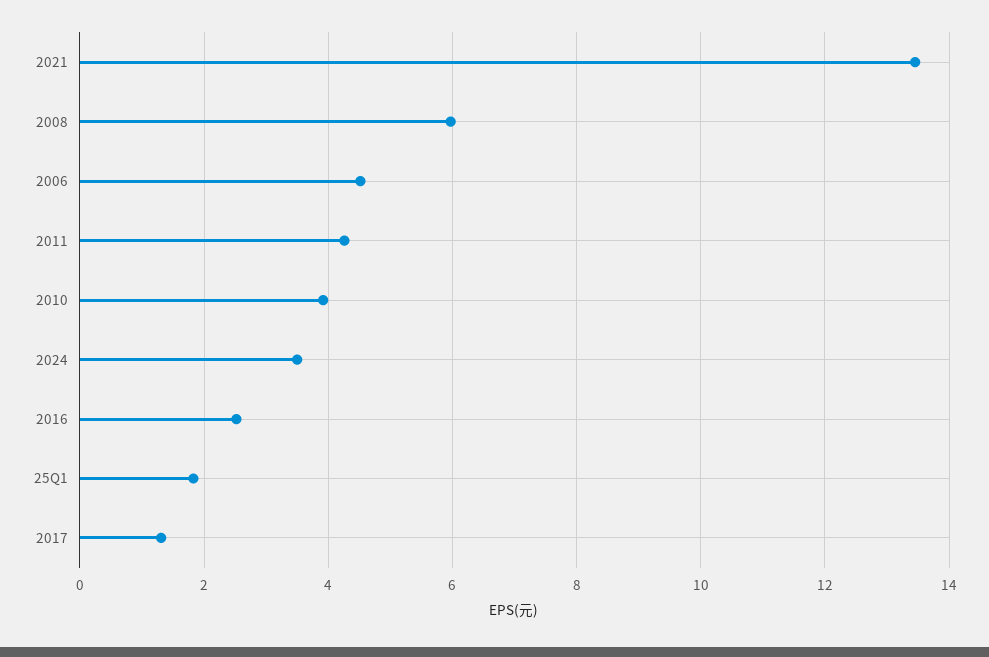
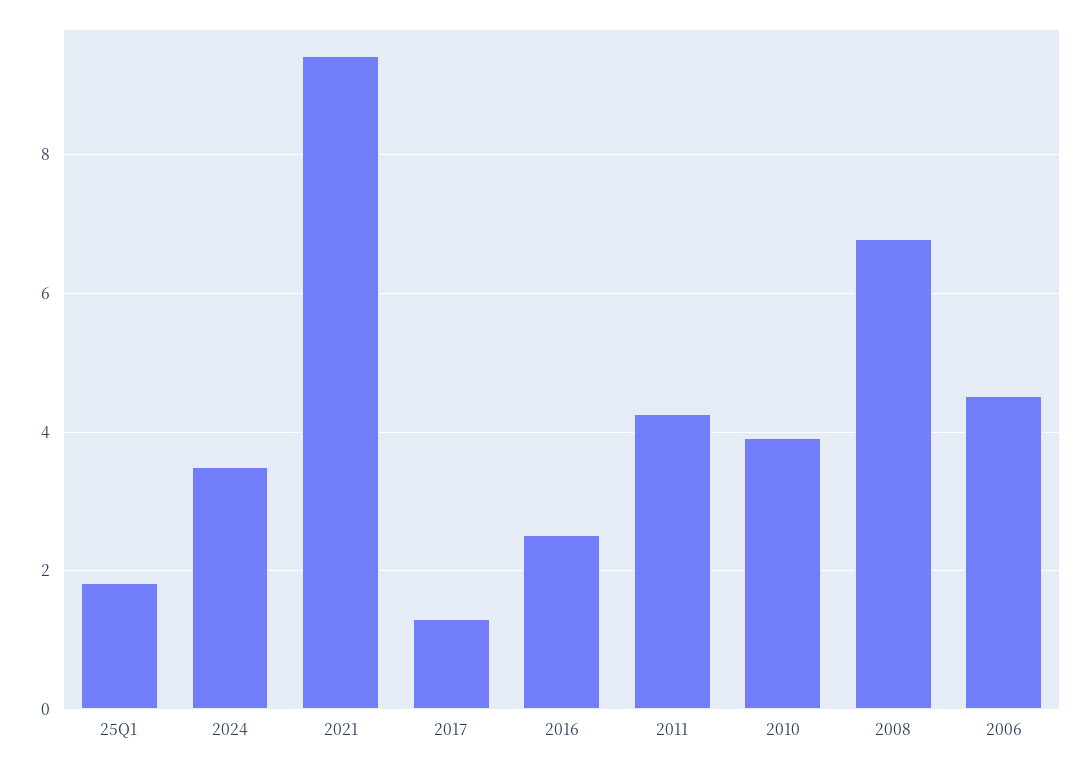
  {
-   "2021": 13.4,
+   "2021": 9.4,
-   "2008": 6,
+   "2008": 6.8,
    "2006": 4.6,
    "2011": 4.2,
    "2010": 4,
    "2024": 3.6,
    "2016": 2.6,
    "25Q1": 1.8,
    "2017": 1.4
  }

